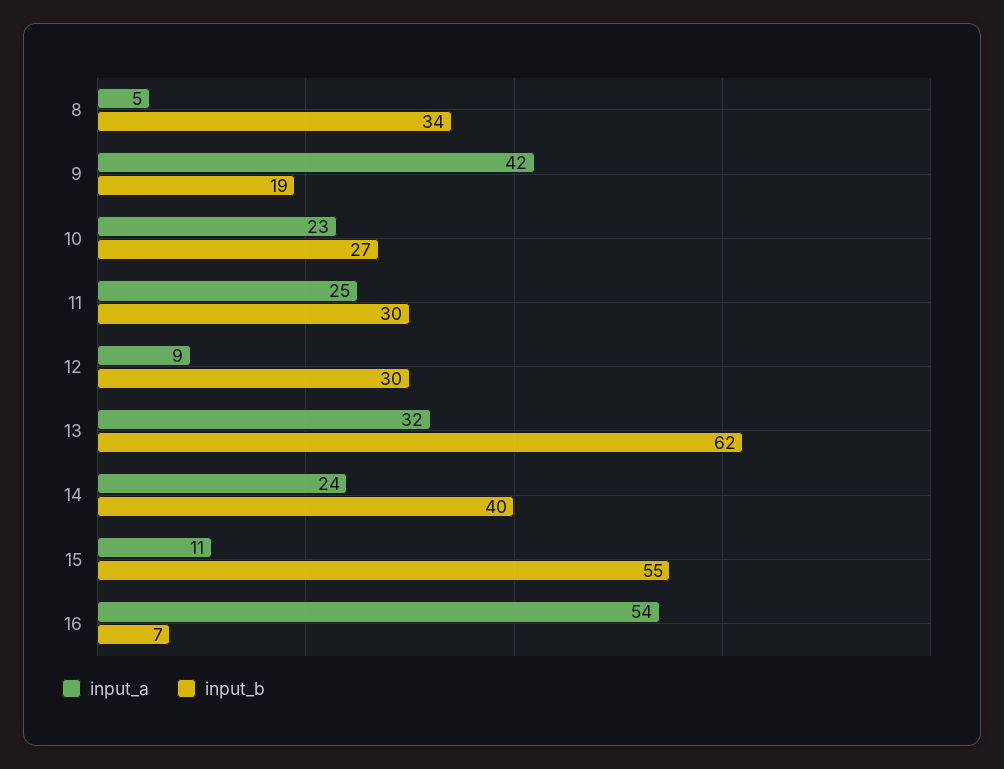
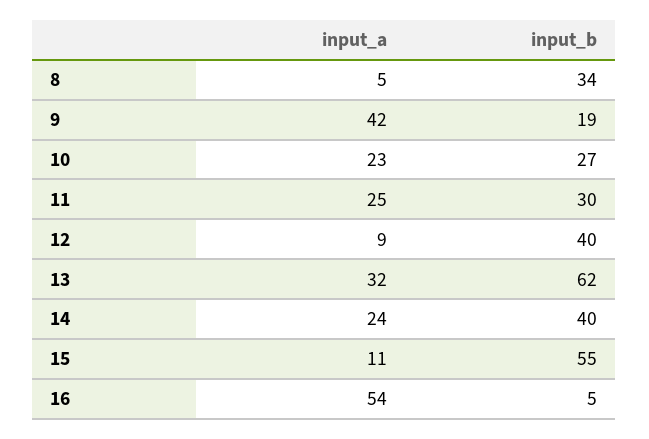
  {
    "input_a": {
      "8": 5,
      "9": 42,
      "10": 23,
      "11": 25,
      "12": 9,
      "13": 32,
      "14": 24,
      "15": 11,
      "16": 54
    },
    "input_b": {
      "8": 34,
      "9": 19,
      "10": 27,
      "11": 30,
-     "12": 30,
+     "12": 40,
      "13": 62,
      "14": 40,
      "15": 55,
-     "16": 7
+     "16": 5
    }
  }

